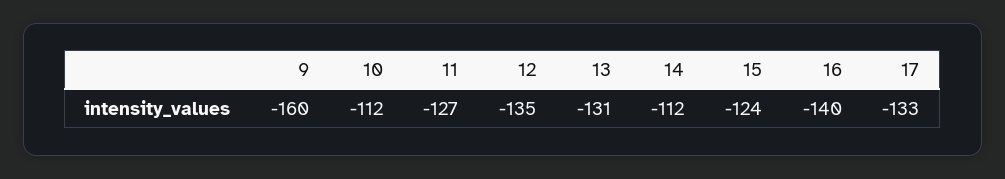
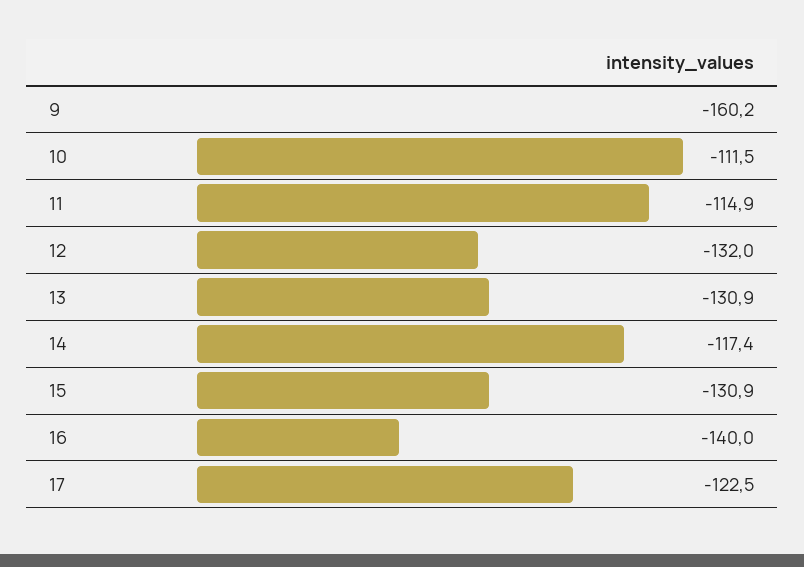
  {
    "9": -160.2,
    "10": -111.5,
-   "11": -127,
+   "11": -114.9,
-   "12": -135,
+   "12": -132,
    "13": -130.9,
-   "14": -112,
+   "14": -117.4,
-   "15": -124,
+   "15": -130.9,
    "16": -140,
-   "17": -133
+   "17": -122.5
  }

